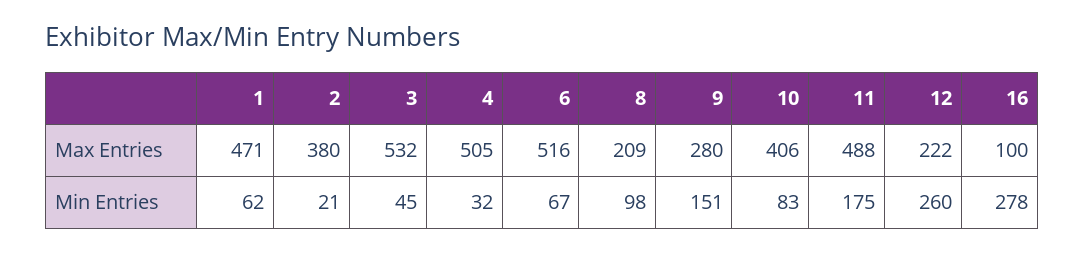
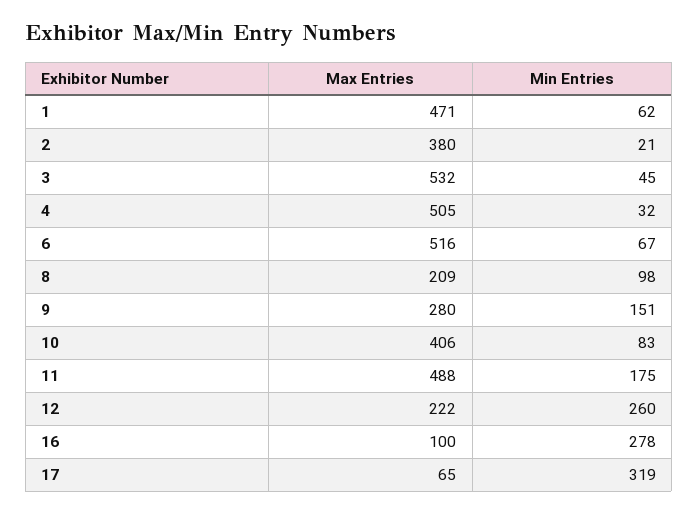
  {
    "1": {
      "Max Entries": 471,
      "Min Entries": 62
    },
    "2": {
      "Max Entries": 380,
      "Min Entries": 21
    },
    "3": {
      "Max Entries": 532,
      "Min Entries": 45
    },
    "4": {
      "Max Entries": 505,
      "Min Entries": 32
    },
    "6": {
      "Max Entries": 516,
      "Min Entries": 67
    },
    "8": {
      "Max Entries": 209,
      "Min Entries": 98
    },
    "9": {
      "Max Entries": 280,
      "Min Entries": 151
    },
    "10": {
      "Max Entries": 406,
      "Min Entries": 83
    },
    "11": {
      "Max Entries": 488,
      "Min Entries": 175
    },
    "12": {
      "Max Entries": 222,
      "Min Entries": 260
    },
    "16": {
      "Max Entries": 100,
      "Min Entries": 278
-   }
+   },
+   "17": {
+     "Max Entries": 65,
+     "Min Entries": 319
+   }
  }

